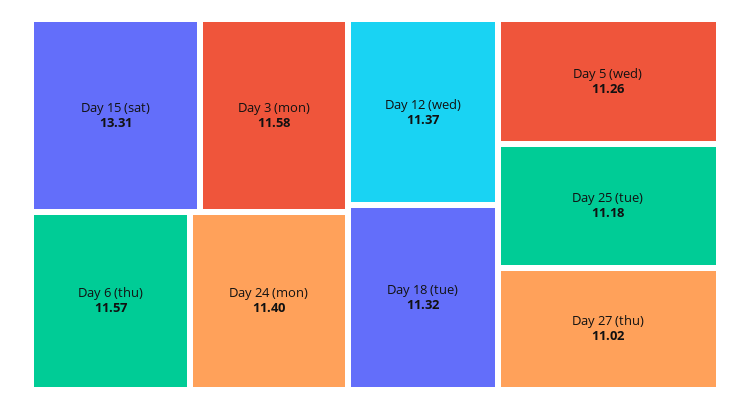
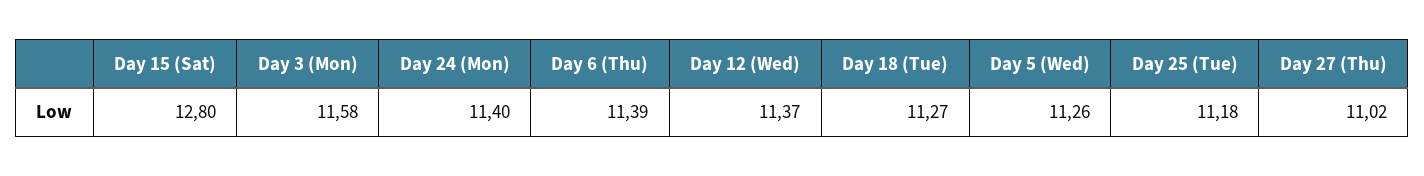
  {
-   "Day 15 (sat)": 13.31,
+   "Day 15 (sat)": 12.8,
    "Day 3 (mon)": 11.58,
-   "Day 6 (thu)": 11.57,
+   "Day 6 (thu)": 11.39,
    "Day 24 (mon)": 11.4,
    "Day 12 (wed)": 11.37,
-   "Day 18 (tue)": 11.32,
+   "Day 18 (tue)": 11.27,
    "Day 5 (wed)": 11.26,
    "Day 25 (tue)": 11.18,
    "Day 27 (thu)": 11.02
  }

